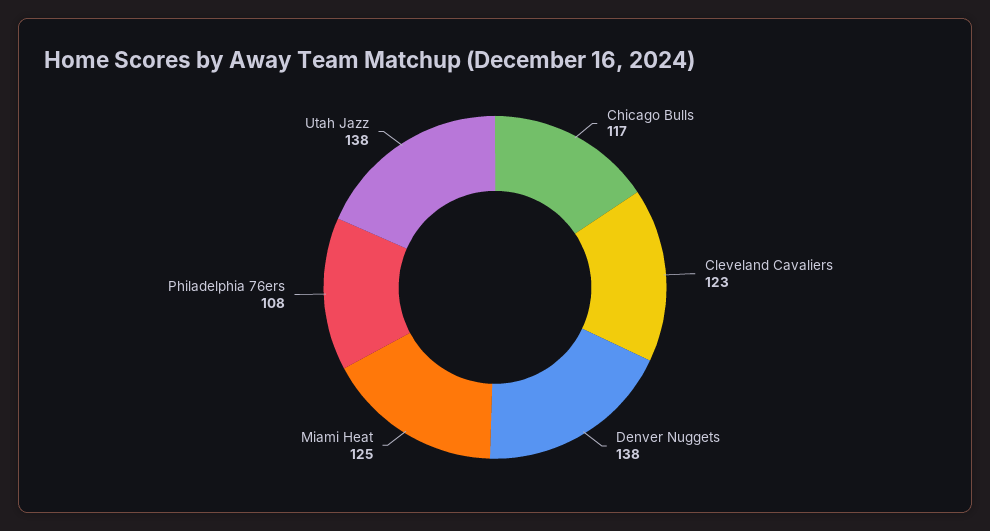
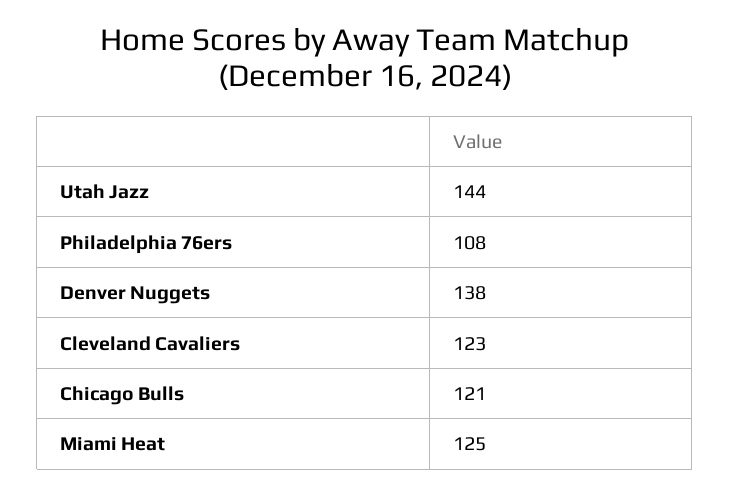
  {
-   "Chicago Bulls": 117,
+   "Chicago Bulls": 121,
    "Cleveland Cavaliers": 123,
    "Denver Nuggets": 138,
    "Miami Heat": 125,
    "Philadelphia 76ers": 108,
-   "Utah Jazz": 138
+   "Utah Jazz": 144
  }

